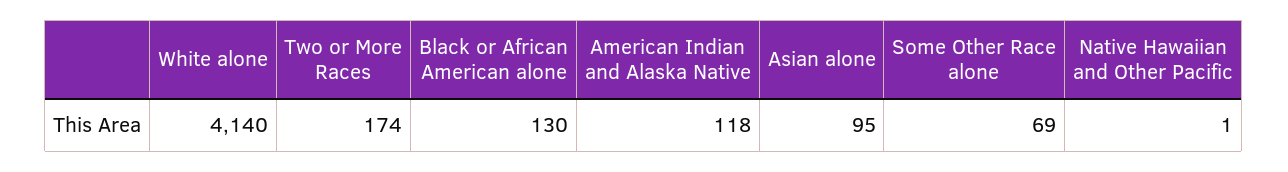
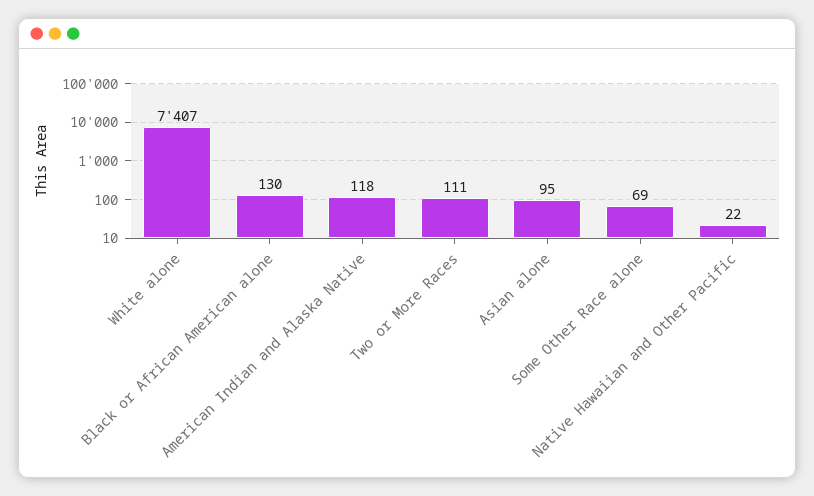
  {
-   "White alone": 4140,
+   "White alone": 7407,
-   "Two or More Races": 174,
+   "Two or More Races": 111,
    "Black or African American alone": 130,
    "American Indian and Alaska Native": 118,
    "Asian alone": 95,
    "Some Other Race alone": 69,
-   "Native Hawaiian and Other Pacific": 1
+   "Native Hawaiian and Other Pacific": 22
  }

